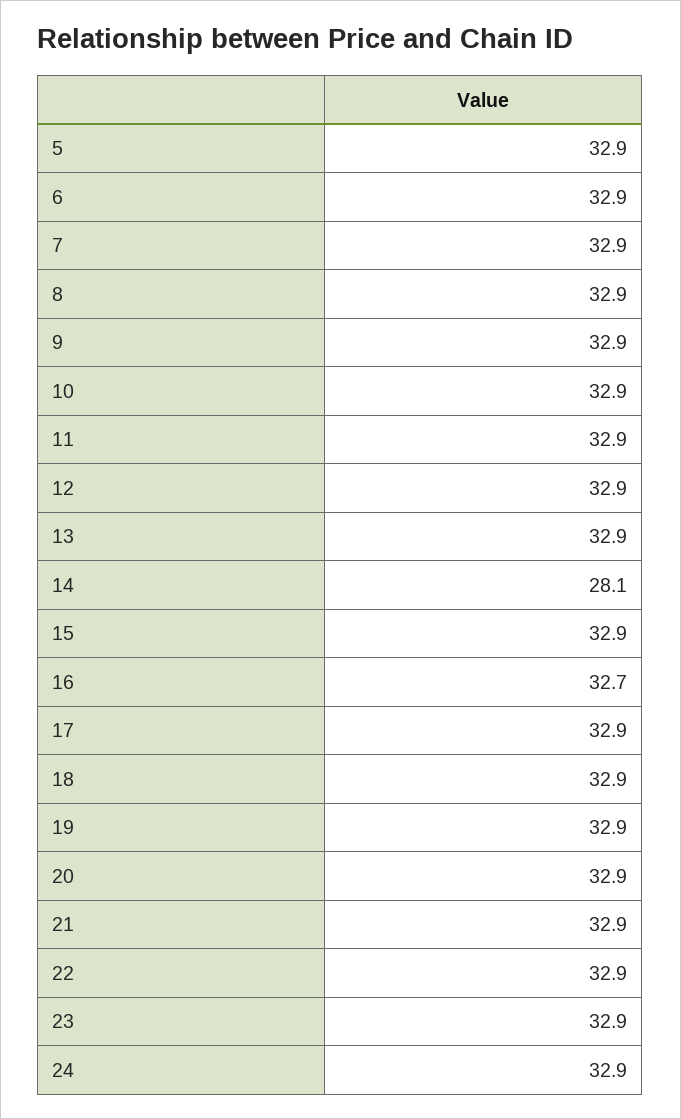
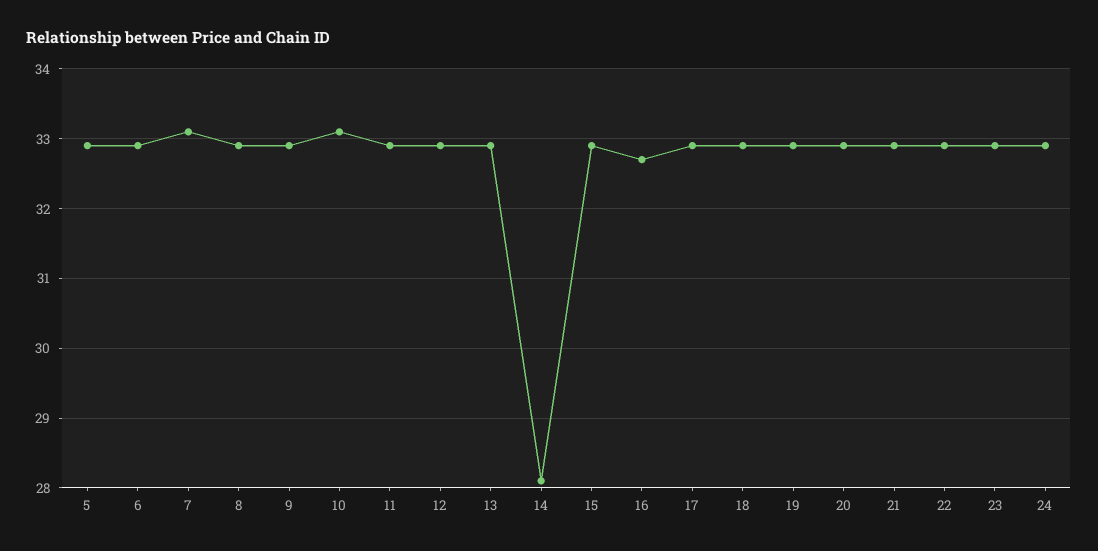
  {
    "5": 32.9,
    "6": 32.9,
-   "7": 32.9,
+   "7": 33.1,
    "8": 32.9,
    "9": 32.9,
-   "10": 32.9,
+   "10": 33.1,
    "11": 32.9,
    "12": 32.9,
    "13": 32.9,
    "14": 28.1,
    "15": 32.9,
    "16": 32.7,
    "17": 32.9,
    "18": 32.9,
    "19": 32.9,
    "20": 32.9,
    "21": 32.9,
    "22": 32.9,
    "23": 32.9,
    "24": 32.9
  }

